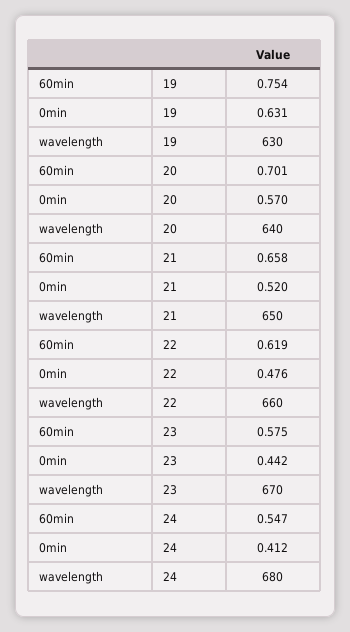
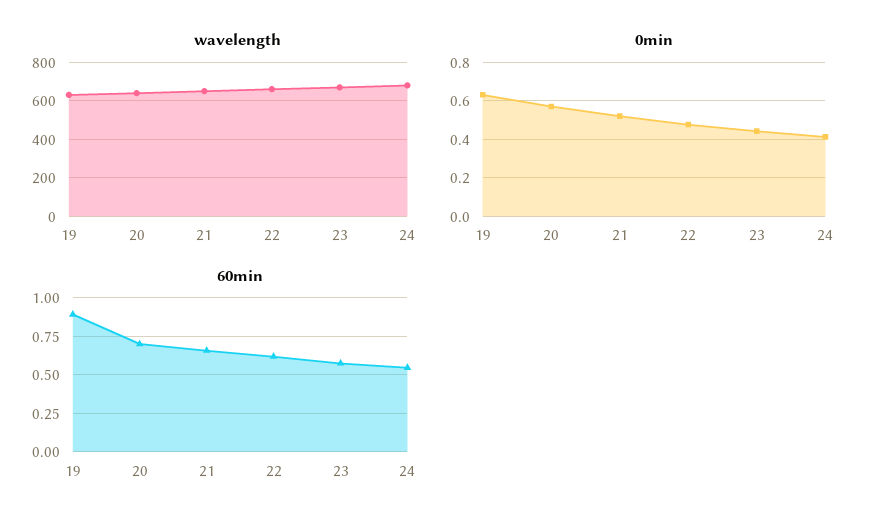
  {
    "60min": {
-     "19": 0.754,
+     "19": 0.9,
      "20": 0.701,
      "21": 0.658,
      "22": 0.619,
      "23": 0.575,
      "24": 0.547
    },
    "0min": {
      "19": 0.631,
      "20": 0.57,
      "21": 0.52,
      "22": 0.476,
      "23": 0.442,
      "24": 0.412
    },
    "wavelength": {
      "19": 630,
      "20": 640,
      "21": 650,
      "22": 660,
      "23": 670,
      "24": 680
    }
  }

